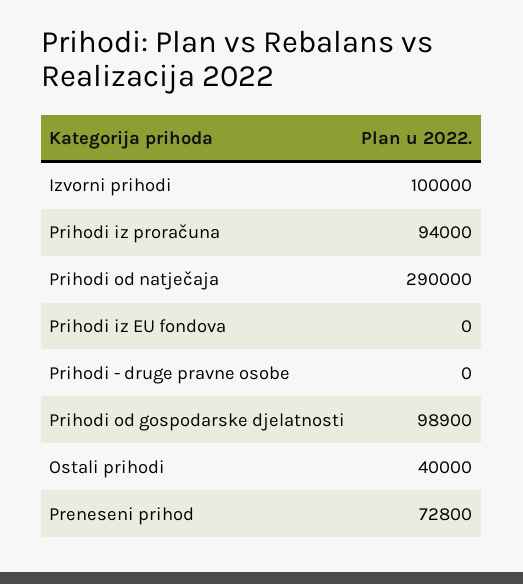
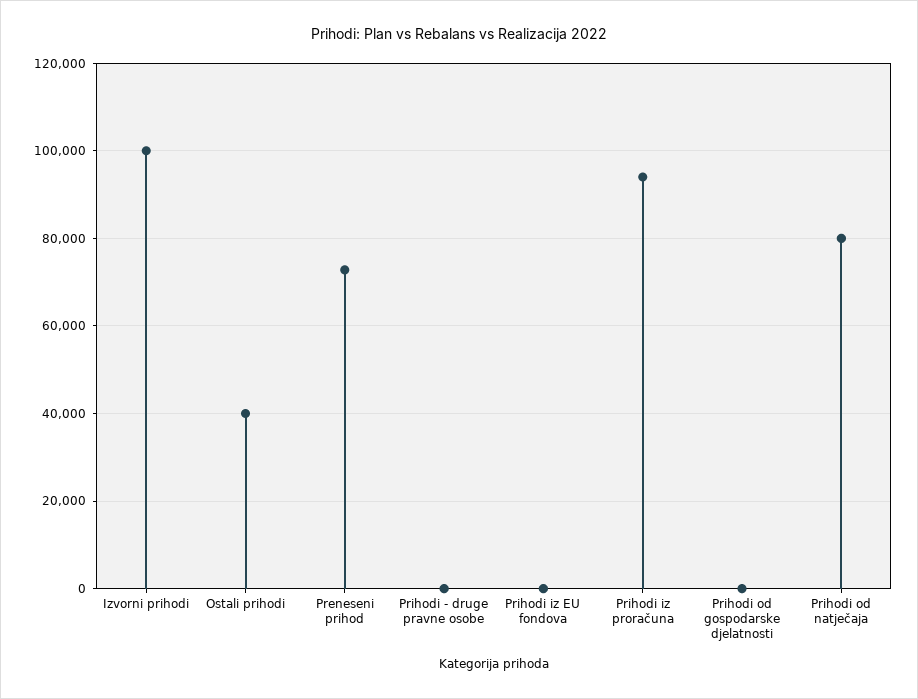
  {
    "Izvorni prihodi": 100000,
    "Prihodi iz proračuna": 94000,
-   "Prihodi od natječaja": 290000,
+   "Prihodi od natječaja": 80000,
    "Prihodi iz EU fondova": 0,
    "Prihodi - druge pravne osobe": 0,
-   "Prihodi od gospodarske djelatnosti": 98900,
+   "Prihodi od gospodarske djelatnosti": 0,
    "Ostali prihodi": 40000,
    "Preneseni prihod": 72800
  }

